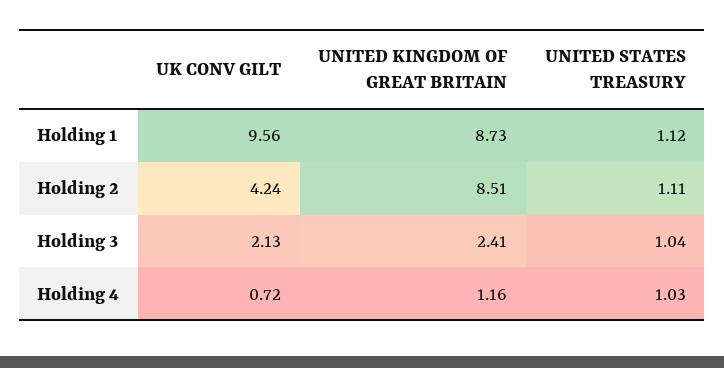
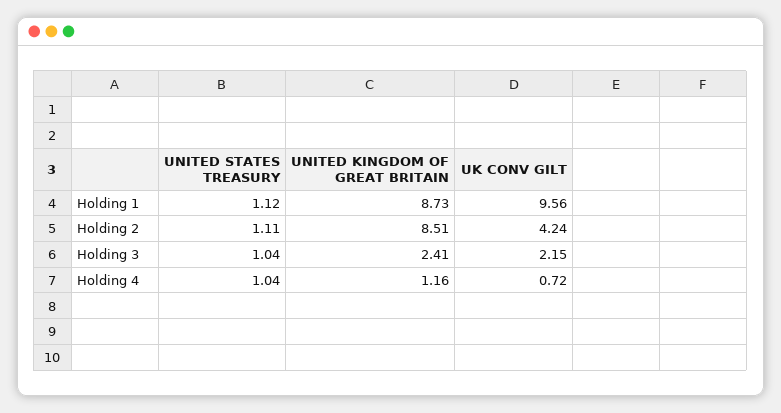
  {
    "UK CONV GILT": {
      "Holding 1": 9.56,
      "Holding 2": 4.24,
-     "Holding 3": 2.13,
+     "Holding 3": 2.15,
      "Holding 4": 0.72
    },
    "UNITED KINGDOM OF GREAT BRITAIN": {
      "Holding 1": 8.73,
      "Holding 2": 8.51,
      "Holding 3": 2.41,
      "Holding 4": 1.16
    },
    "UNITED STATES TREASURY": {
      "Holding 1": 1.12,
      "Holding 2": 1.11,
      "Holding 3": 1.04,
-     "Holding 4": 1.03
+     "Holding 4": 1.04
    }
  }

